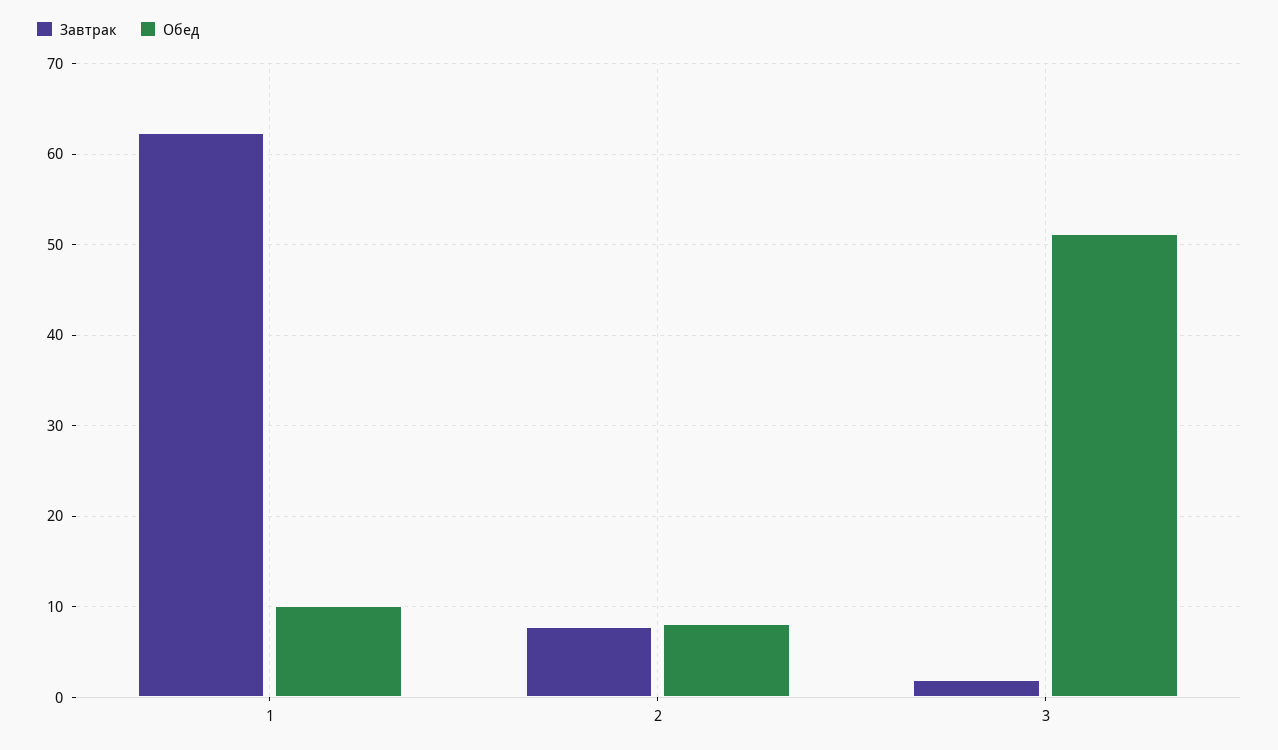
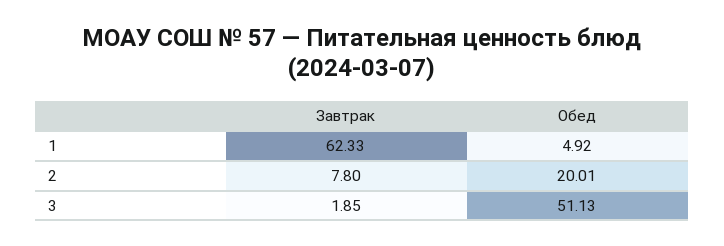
  {
    "Завтрак": {
      "1": 62.33,
      "2": 7.8,
      "3": 1.85
    },
    "Обед": {
-     "1": 10,
+     "1": 4.92,
-     "2": 8,
+     "2": 20.01,
      "3": 51.13
    }
  }

